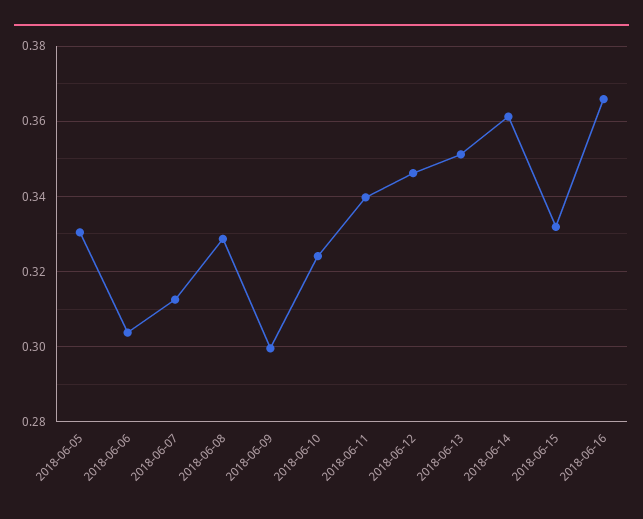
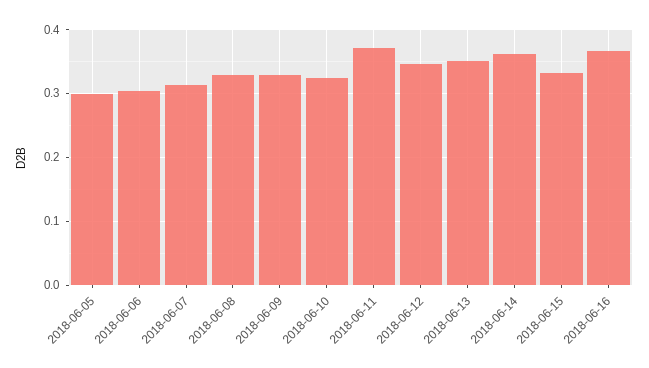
  {
-   "2018-06-05": 0.33,
+   "2018-06-05": 0.3,
    "2018-06-06": 0.304,
    "2018-06-07": 0.312,
    "2018-06-08": 0.328,
-   "2018-06-09": 0.3,
+   "2018-06-09": 0.33,
    "2018-06-10": 0.324,
-   "2018-06-11": 0.34,
+   "2018-06-11": 0.37,
    "2018-06-12": 0.346,
    "2018-06-13": 0.352,
    "2018-06-14": 0.362,
    "2018-06-15": 0.332,
    "2018-06-16": 0.366
  }

